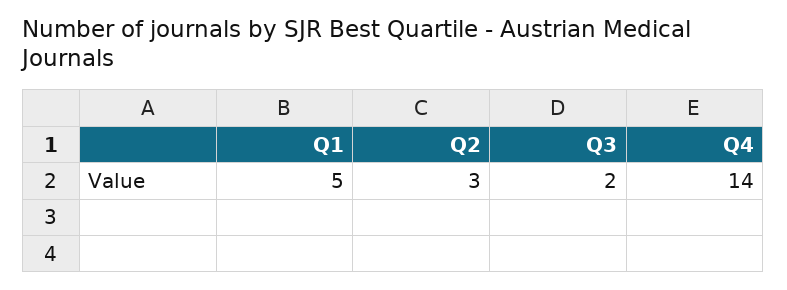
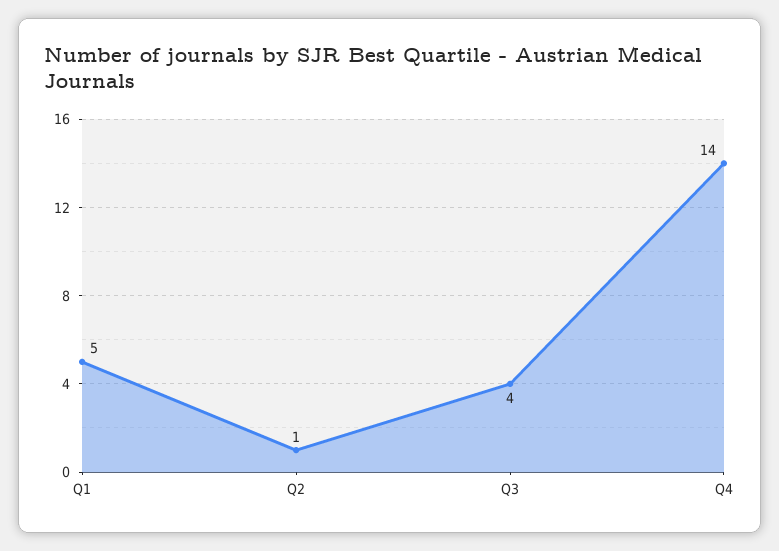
  {
    "Q1": 5,
-   "Q2": 3,
+   "Q2": 1,
-   "Q3": 2,
+   "Q3": 4,
    "Q4": 14
  }

